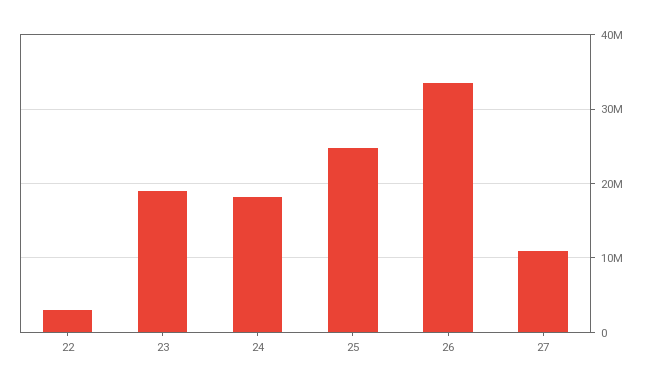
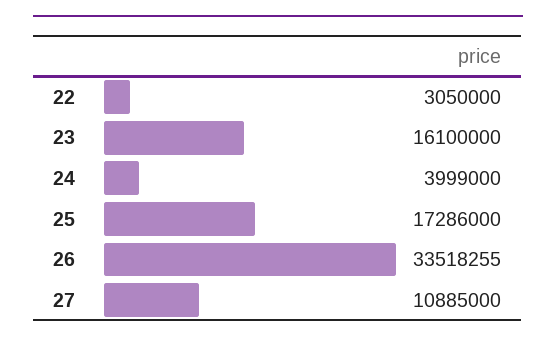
  {
    "22": 3050000,
-   "23": 19000000,
+   "23": 16100000,
-   "24": 18000000,
+   "24": 3999000,
-   "25": 25000000,
+   "25": 17286000,
    "26": 33518255,
    "27": 10885000
  }

